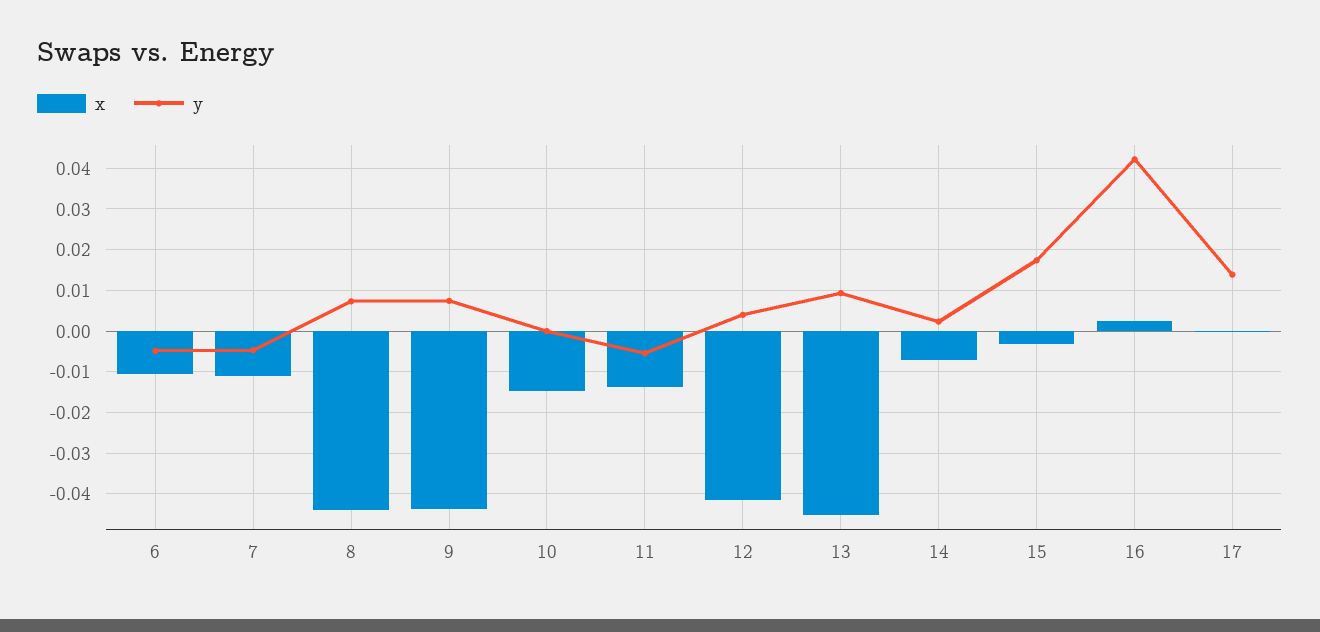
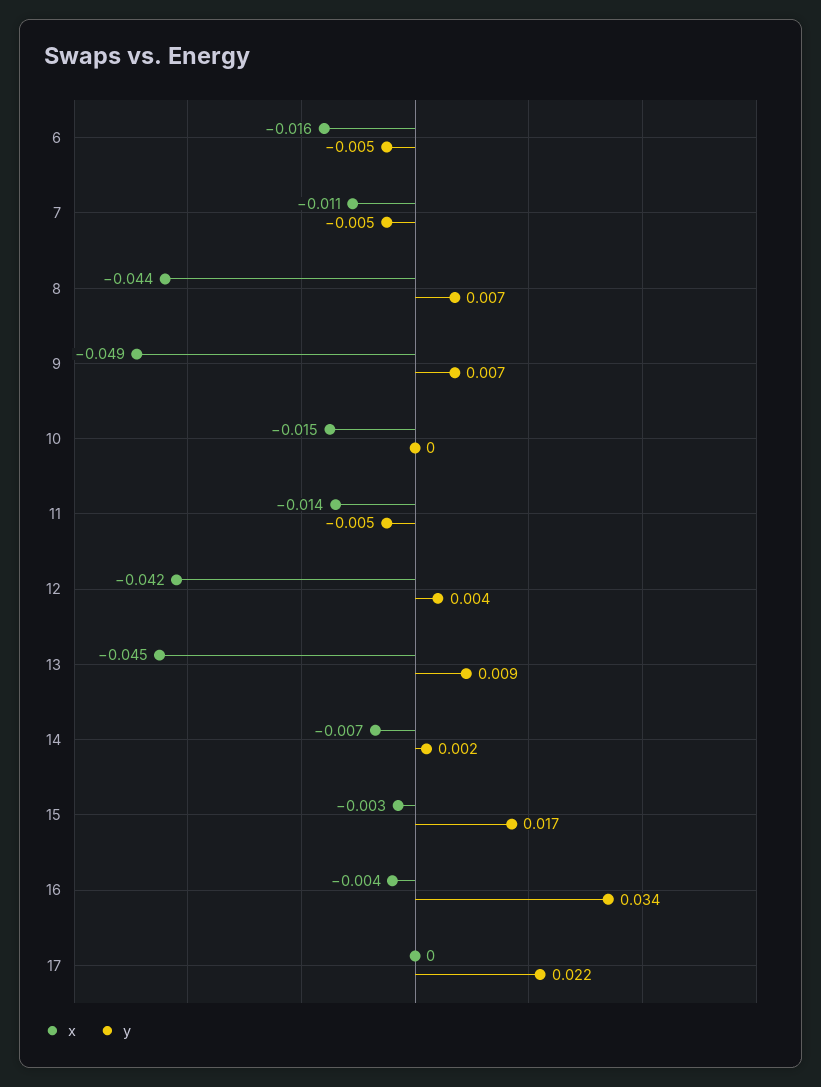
  {
    "x": {
-     "6": -0.01,
+     "6": -0.016,
      "7": -0.011,
      "8": -0.044,
-     "9": -0.044,
+     "9": -0.049,
      "10": -0.015,
      "11": -0.014,
      "12": -0.042,
      "13": -0.045,
      "14": -0.007,
      "15": -0.003,
-     "16": 0.002,
+     "16": -0.004,
      "17": 0
    },
    "y": {
      "6": -0.005,
      "7": -0.005,
      "8": 0.007,
      "9": 0.007,
      "10": 0,
      "11": -0.005,
      "12": 0.004,
      "13": 0.009,
      "14": 0.002,
      "15": 0.017,
-     "16": 0.042,
+     "16": 0.034,
-     "17": 0.014
+     "17": 0.022
    }
  }

